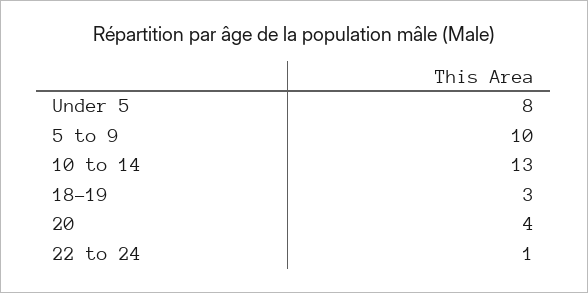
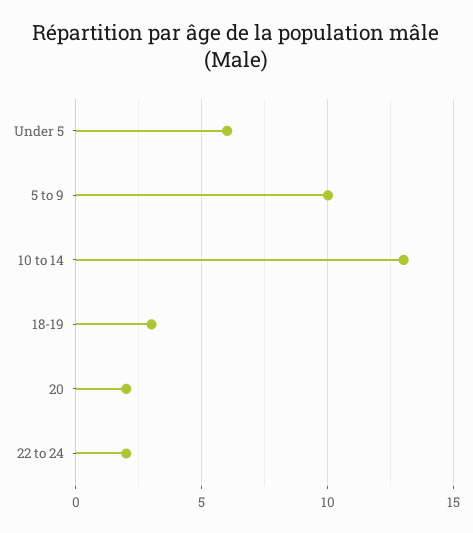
  {
-   "Under 5": 8,
+   "Under 5": 6,
    "5 to 9": 10,
    "10 to 14": 13,
    "18-19": 3,
-   "20": 4,
+   "20": 2,
-   "22 to 24": 1
+   "22 to 24": 2
  }

